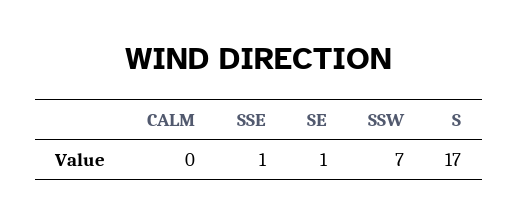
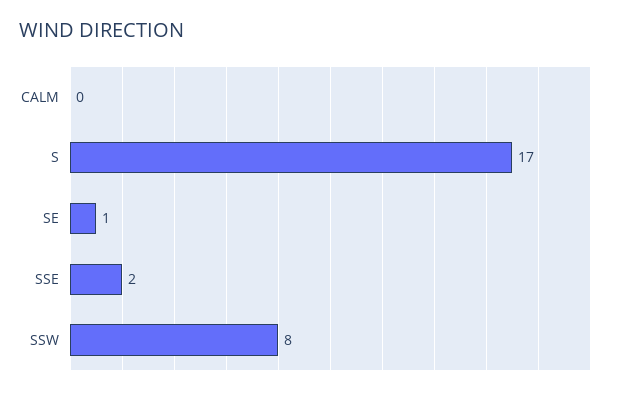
  {
    "CALM": 0,
-   "SSE": 1,
+   "SSE": 2,
    "SE": 1,
-   "SSW": 7,
+   "SSW": 8,
    "S": 17
  }

